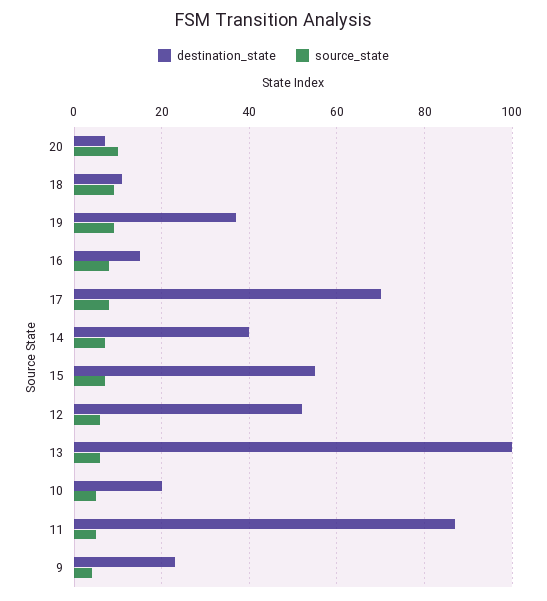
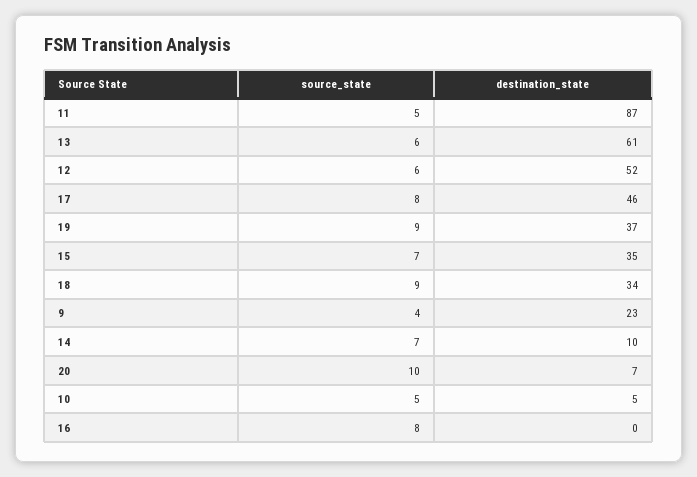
  {
    "destination_state": {
      "20": 7,
-     "18": 10,
+     "18": 34,
      "19": 37,
-     "16": 15,
+     "16": 0,
-     "17": 70,
+     "17": 46,
-     "14": 40,
+     "14": 10,
-     "15": 55,
+     "15": 35,
      "12": 52,
-     "13": 100,
+     "13": 61,
-     "10": 20,
+     "10": 5,
      "11": 87,
      "9": 23
    },
    "source_state": {
      "20": 10,
      "18": 9,
      "19": 9,
      "16": 8,
      "17": 8,
      "14": 7,
      "15": 7,
      "12": 6,
      "13": 6,
      "10": 5,
      "11": 5,
      "9": 4
    }
  }

